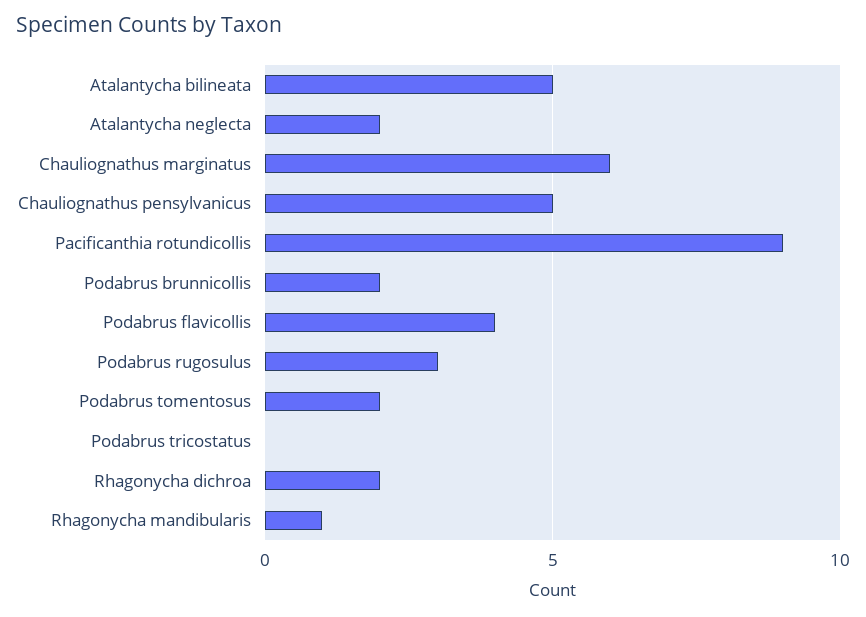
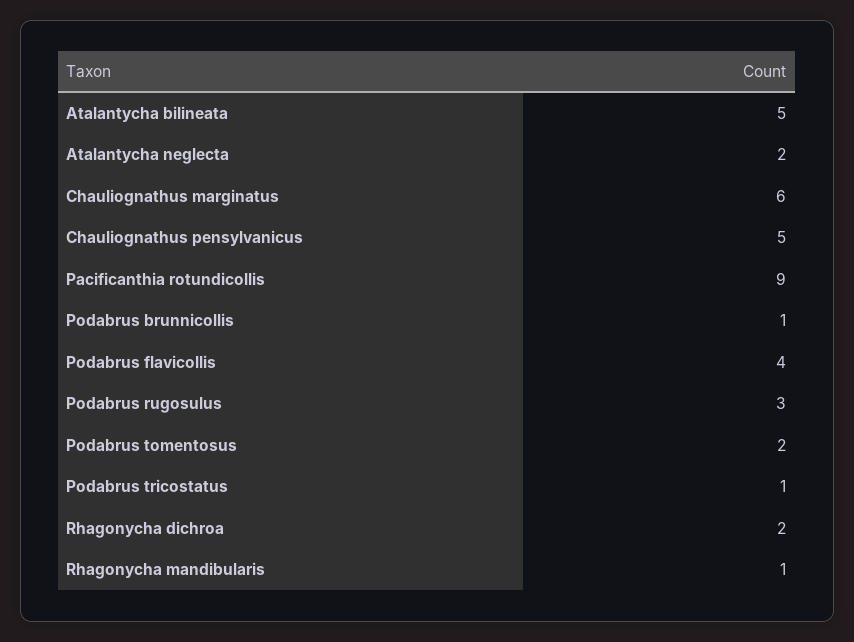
  {
    "Atalantycha bilineata": 5,
    "Atalantycha neglecta": 2,
    "Chauliognathus marginatus": 6,
    "Chauliognathus pensylvanicus": 5,
    "Pacificanthia rotundicollis": 9,
-   "Podabrus brunnicollis": 2,
+   "Podabrus brunnicollis": 1,
    "Podabrus flavicollis": 4,
    "Podabrus rugosulus": 3,
    "Podabrus tomentosus": 2,
-   "Podabrus tricostatus": 0,
+   "Podabrus tricostatus": 1,
    "Rhagonycha dichroa": 2,
    "Rhagonycha mandibularis": 1
  }

